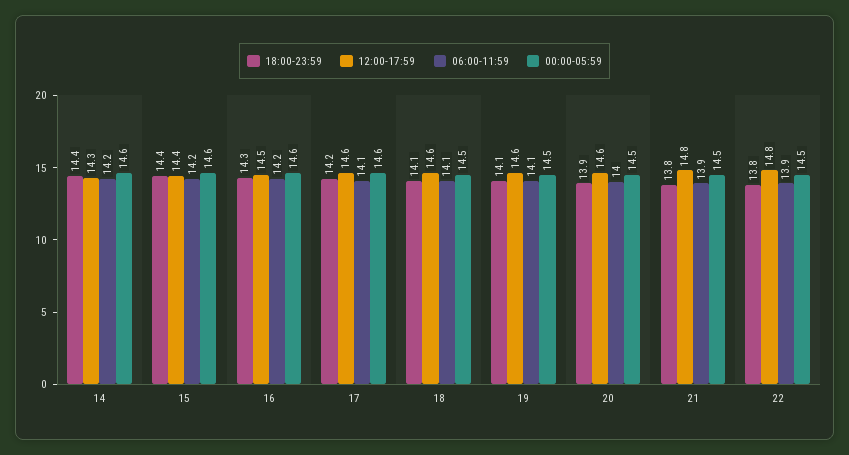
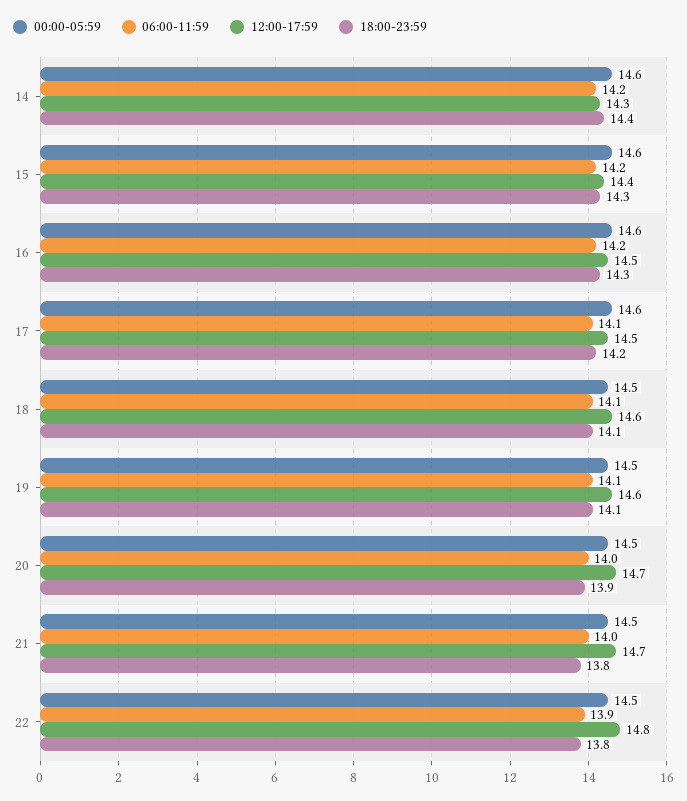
  {
    "18:00-23:59": {
      "14": 14.4,
-     "15": 14.4,
+     "15": 14.3,
      "16": 14.3,
      "17": 14.2,
      "18": 14.1,
      "19": 14.1,
      "20": 13.9,
      "21": 13.8,
      "22": 13.8
    },
    "12:00-17:59": {
      "14": 14.3,
      "15": 14.4,
      "16": 14.5,
-     "17": 14.6,
+     "17": 14.5,
      "18": 14.6,
      "19": 14.6,
-     "20": 14.6,
+     "20": 14.7,
-     "21": 14.8,
+     "21": 14.7,
      "22": 14.8
    },
    "06:00-11:59": {
      "14": 14.2,
      "15": 14.2,
      "16": 14.2,
      "17": 14.1,
      "18": 14.1,
      "19": 14.1,
      "20": 14,
-     "21": 13.9,
+     "21": 14,
      "22": 13.9
    },
    "00:00-05:59": {
      "14": 14.6,
      "15": 14.6,
      "16": 14.6,
      "17": 14.6,
      "18": 14.5,
      "19": 14.5,
      "20": 14.5,
      "21": 14.5,
      "22": 14.5
    }
  }

